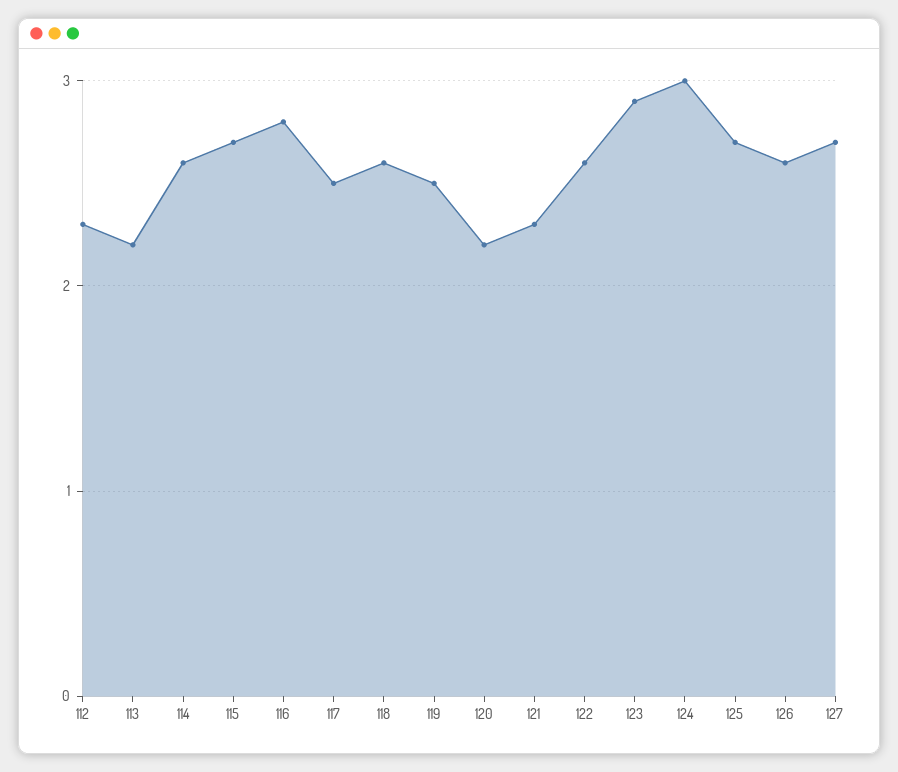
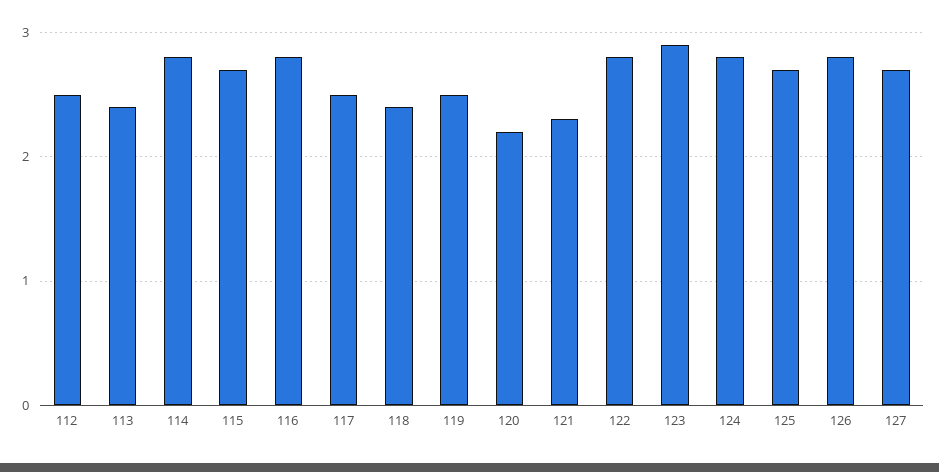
  {
-   "112": 2.3,
+   "112": 2.5,
-   "113": 2.2,
+   "113": 2.4,
-   "114": 2.6,
+   "114": 2.8,
    "115": 2.7,
    "116": 2.8,
    "117": 2.5,
-   "118": 2.6,
+   "118": 2.4,
    "119": 2.5,
    "120": 2.2,
    "121": 2.3,
-   "122": 2.6,
+   "122": 2.8,
    "123": 2.9,
-   "124": 3,
+   "124": 2.8,
    "125": 2.7,
-   "126": 2.6,
+   "126": 2.8,
    "127": 2.7
  }

